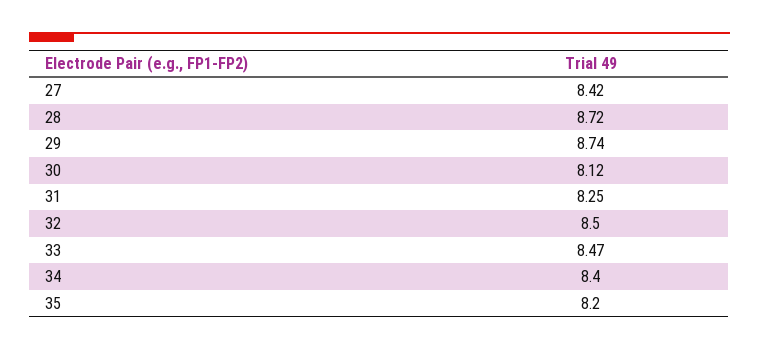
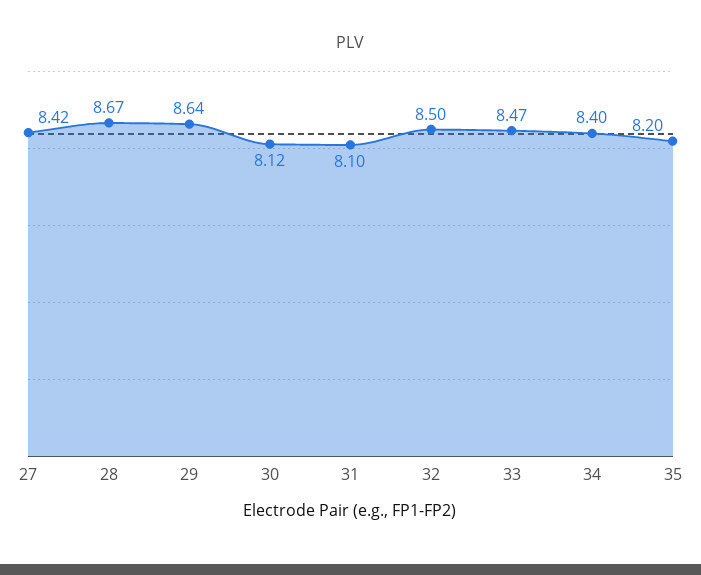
  {
    "27": 8.42,
-   "28": 8.72,
+   "28": 8.67,
-   "29": 8.74,
+   "29": 8.64,
    "30": 8.12,
-   "31": 8.25,
+   "31": 8.1,
    "32": 8.5,
    "33": 8.47,
    "34": 8.4,
    "35": 8.2
  }

